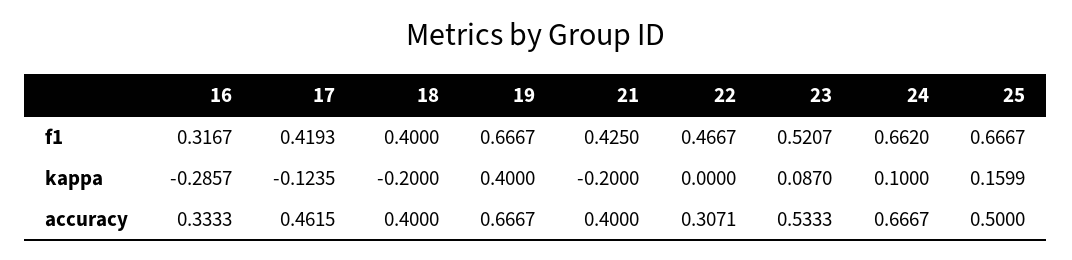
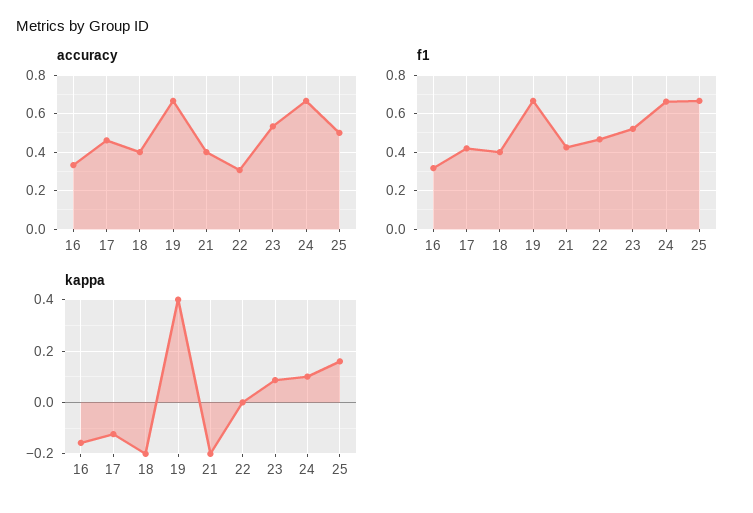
  {
    "f1": {
      "16": 0.3167,
      "17": 0.4193,
      "18": 0.4,
      "19": 0.6667,
      "21": 0.425,
      "22": 0.4667,
      "23": 0.5207,
      "24": 0.662,
      "25": 0.6667
    },
    "kappa": {
-     "16": -0.2857,
+     "16": -0.15,
      "17": -0.1235,
      "18": -0.2,
      "19": 0.4,
      "21": -0.2,
      "22": 0,
      "23": 0.087,
      "24": 0.1,
      "25": 0.1599
    },
    "accuracy": {
      "16": 0.3333,
      "17": 0.4615,
      "18": 0.4,
      "19": 0.6667,
      "21": 0.4,
      "22": 0.3071,
      "23": 0.5333,
      "24": 0.6667,
      "25": 0.5
    }
  }

